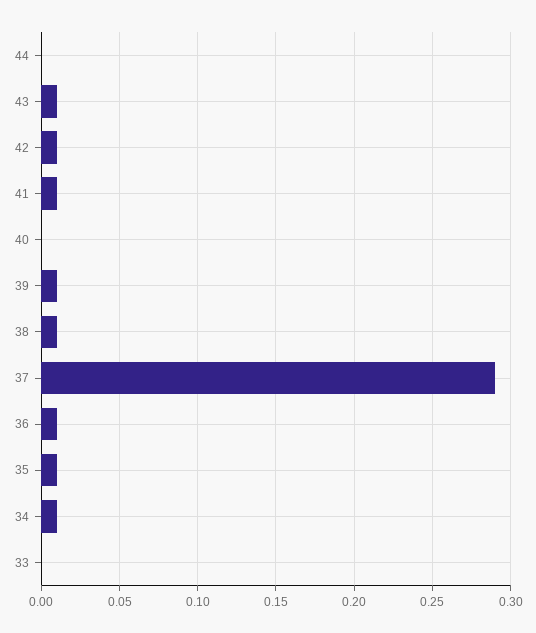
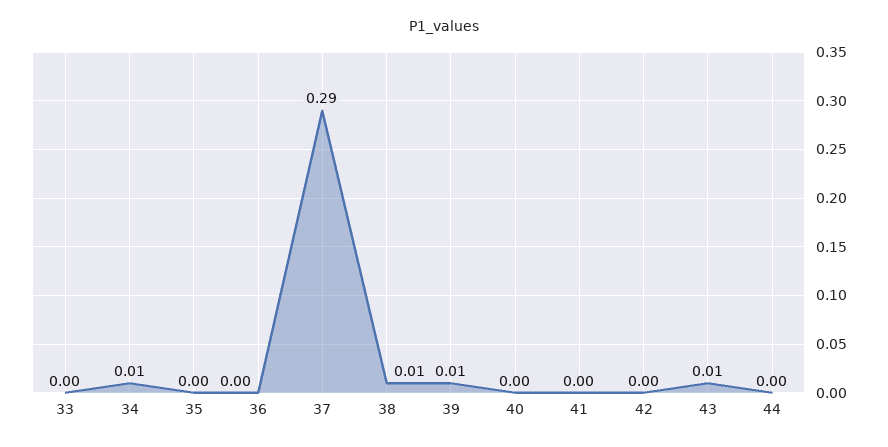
  {
    "44": 0,
    "43": 0.01,
-   "42": 0.01,
+   "42": 0,
-   "41": 0.01,
+   "41": 0,
    "40": 0,
    "39": 0.01,
    "38": 0.01,
    "37": 0.29,
-   "36": 0.01,
+   "36": 0,
-   "35": 0.01,
+   "35": 0,
    "34": 0.01,
    "33": 0
  }

